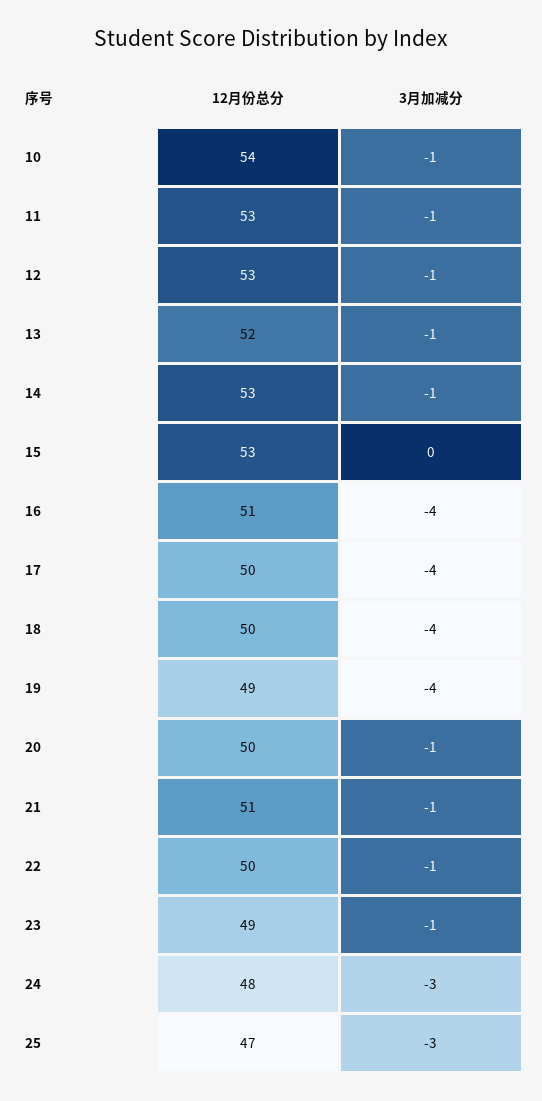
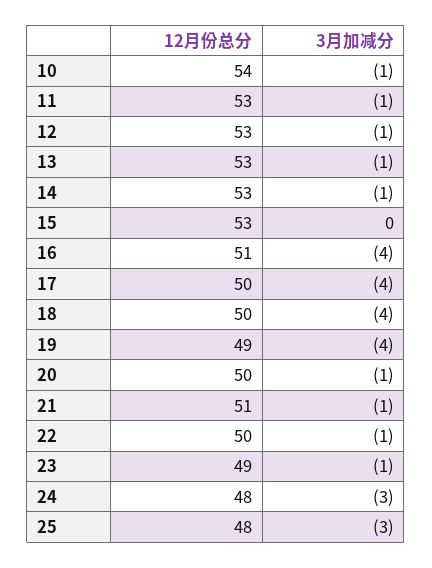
  {
    "12月份总分": {
      "10": 54,
      "11": 53,
      "12": 53,
-     "13": 52,
+     "13": 53,
      "14": 53,
      "15": 53,
      "16": 51,
      "17": 50,
      "18": 50,
      "19": 49,
      "20": 50,
      "21": 51,
      "22": 50,
      "23": 49,
      "24": 48,
-     "25": 47
+     "25": 48
    },
    "3月加减分": {
      "10": -1,
      "11": -1,
      "12": -1,
      "13": -1,
      "14": -1,
      "15": 0,
      "16": -4,
      "17": -4,
      "18": -4,
      "19": -4,
      "20": -1,
      "21": -1,
      "22": -1,
      "23": -1,
      "24": -3,
      "25": -3
    }
  }

